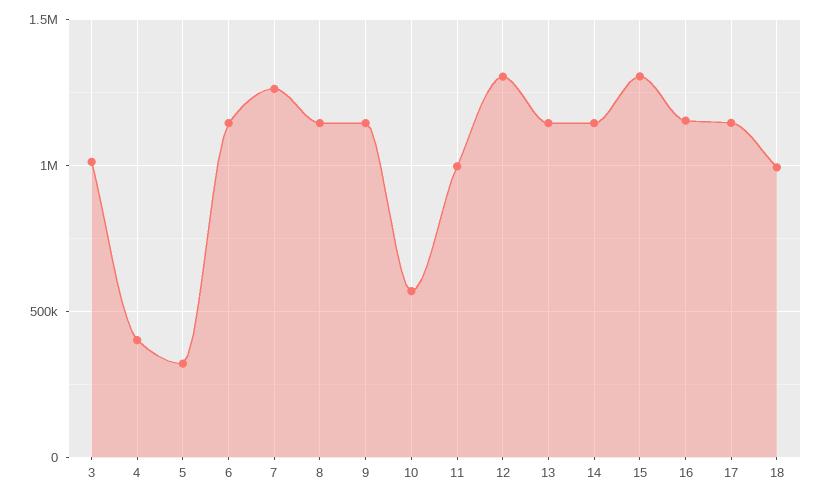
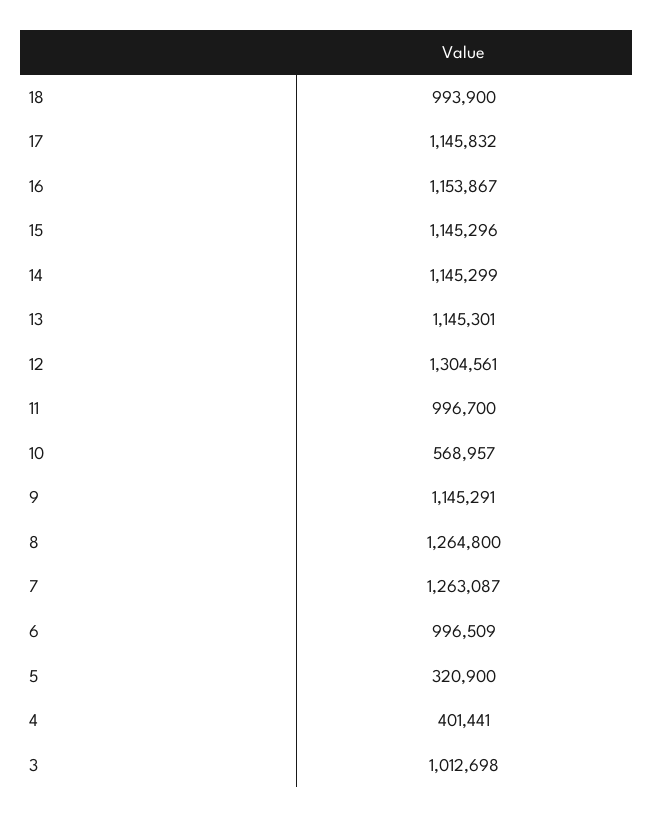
  {
    "3": 1012698,
    "4": 401441,
    "5": 320900,
-   "6": 1150000,
+   "6": 996509,
    "7": 1263087,
-   "8": 1150000,
+   "8": 1264800,
    "9": 1145291,
    "10": 568957,
    "11": 996700,
    "12": 1304561,
    "13": 1145301,
    "14": 1145299,
-   "15": 1300000,
+   "15": 1145296,
    "16": 1153867,
    "17": 1145832,
    "18": 993900
  }

